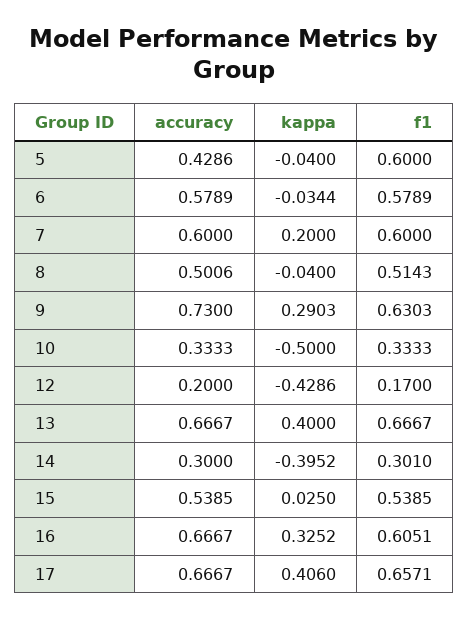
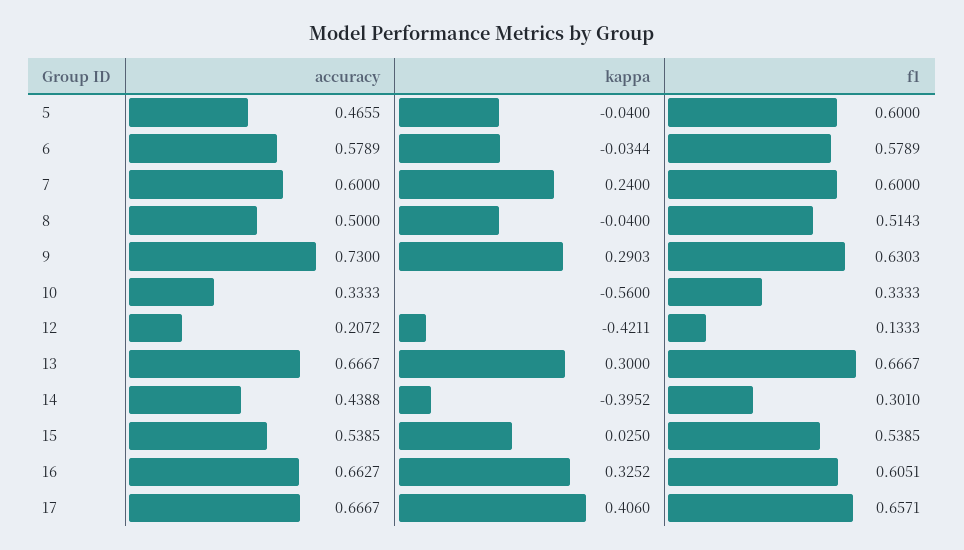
  {
    "accuracy": {
-     "5": 0.4286,
+     "5": 0.4655,
      "6": 0.5789,
      "7": 0.6,
-     "8": 0.5006,
+     "8": 0.5,
      "9": 0.73,
      "10": 0.3333,
-     "12": 0.2,
+     "12": 0.2072,
      "13": 0.6667,
-     "14": 0.3,
+     "14": 0.4388,
      "15": 0.5385,
-     "16": 0.6667,
+     "16": 0.6627,
      "17": 0.6667
    },
    "kappa": {
      "5": -0.04,
      "6": -0.0344,
-     "7": 0.2,
+     "7": 0.24,
      "8": -0.04,
      "9": 0.2903,
-     "10": -0.5,
+     "10": -0.56,
-     "12": -0.4286,
+     "12": -0.4211,
-     "13": 0.4,
+     "13": 0.3,
      "14": -0.3952,
      "15": 0.025,
      "16": 0.3252,
      "17": 0.406
    },
    "f1": {
      "5": 0.6,
      "6": 0.5789,
      "7": 0.6,
      "8": 0.5143,
      "9": 0.6303,
      "10": 0.3333,
-     "12": 0.17,
+     "12": 0.1333,
      "13": 0.6667,
      "14": 0.301,
      "15": 0.5385,
      "16": 0.6051,
      "17": 0.6571
    }
  }

